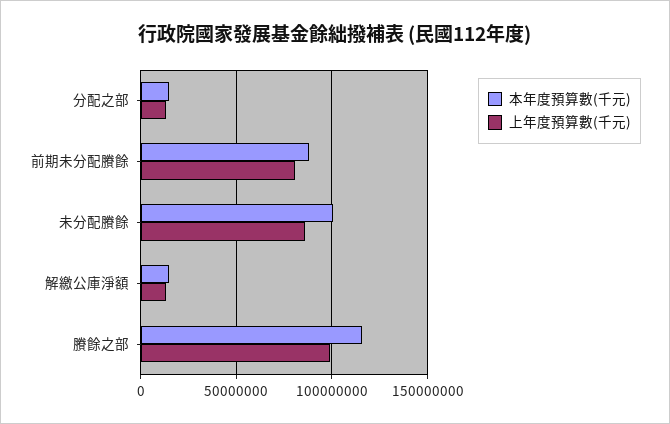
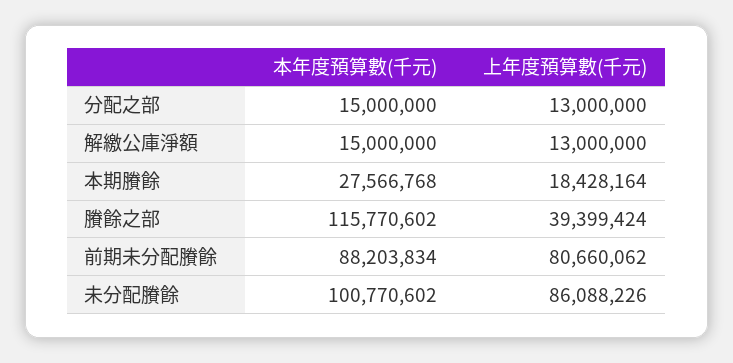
  {
    "本年度預算數(千元)": {
      "分配之部": 15000000,
      "前期未分配賸餘": 88203834,
      "未分配賸餘": 100770602,
      "解繳公庫淨額": 15000000,
-     "賸餘之部": 115770602
+     "賸餘之部": 115770602,
+     "本期賸餘": 27566768
    },
    "上年度預算數(千元)": {
      "分配之部": 13000000,
      "前期未分配賸餘": 80660062,
      "未分配賸餘": 86088226,
      "解繳公庫淨額": 13000000,
-     "賸餘之部": 100000000
+     "賸餘之部": 39399424,
+     "本期賸餘": 18428164
    }
  }

